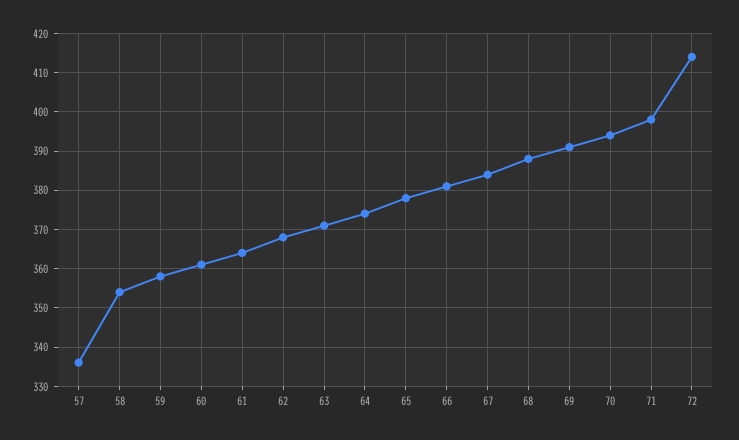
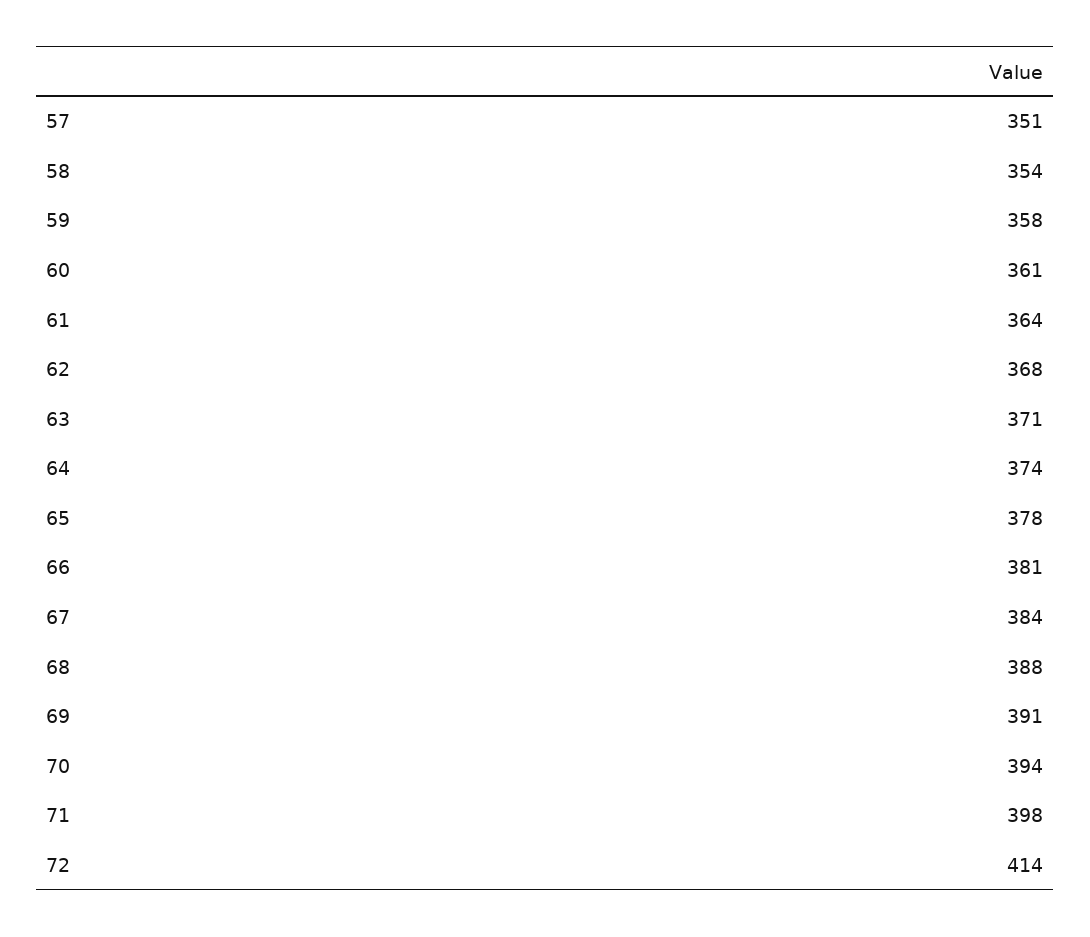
  {
-   "57": 335,
+   "57": 351,
    "58": 354,
    "59": 358,
    "60": 361,
    "61": 364,
    "62": 368,
    "63": 371,
    "64": 374,
    "65": 378,
    "66": 381,
    "67": 384,
    "68": 388,
    "69": 391,
    "70": 394,
    "71": 398,
    "72": 414
  }

